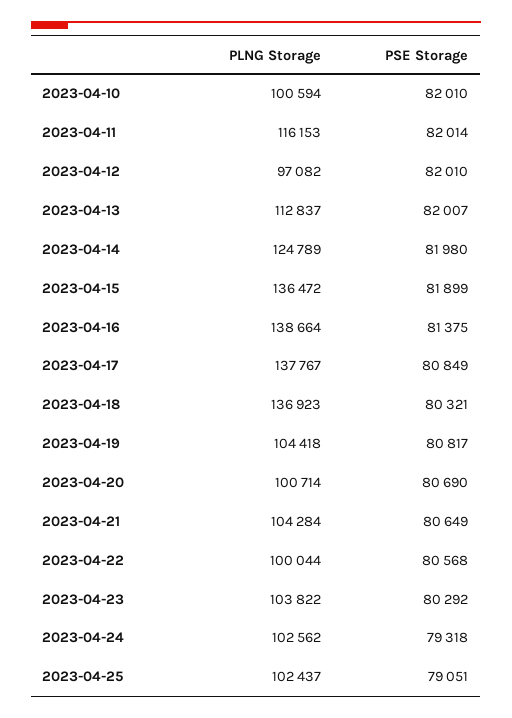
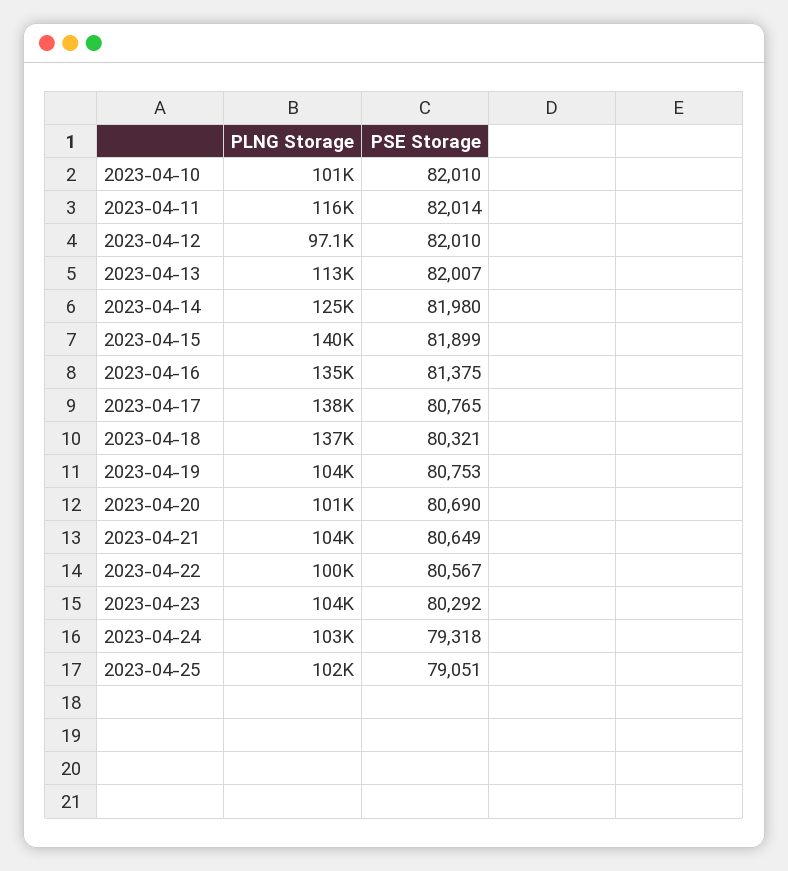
  {
    "PLNG Storage": {
      "2023-04-10": 100594,
      "2023-04-11": 116153,
      "2023-04-12": 97082,
      "2023-04-13": 112837,
      "2023-04-14": 124789,
-     "2023-04-15": 136472,
+     "2023-04-15": 140000,
-     "2023-04-16": 138664,
+     "2023-04-16": 135000,
      "2023-04-17": 137767,
      "2023-04-18": 136923,
      "2023-04-19": 104418,
      "2023-04-20": 100714,
      "2023-04-21": 104284,
      "2023-04-22": 100044,
      "2023-04-23": 103822,
      "2023-04-24": 102562,
      "2023-04-25": 102437
    },
    "PSE Storage": {
      "2023-04-10": 82010,
      "2023-04-11": 82014,
      "2023-04-12": 82010,
      "2023-04-13": 82007,
      "2023-04-14": 81980,
      "2023-04-15": 81899,
      "2023-04-16": 81375,
-     "2023-04-17": 80849,
+     "2023-04-17": 80765,
      "2023-04-18": 80321,
-     "2023-04-19": 80817,
+     "2023-04-19": 80753,
      "2023-04-20": 80690,
      "2023-04-21": 80649,
-     "2023-04-22": 80568,
+     "2023-04-22": 80567,
      "2023-04-23": 80292,
      "2023-04-24": 79318,
      "2023-04-25": 79051
    }
  }

